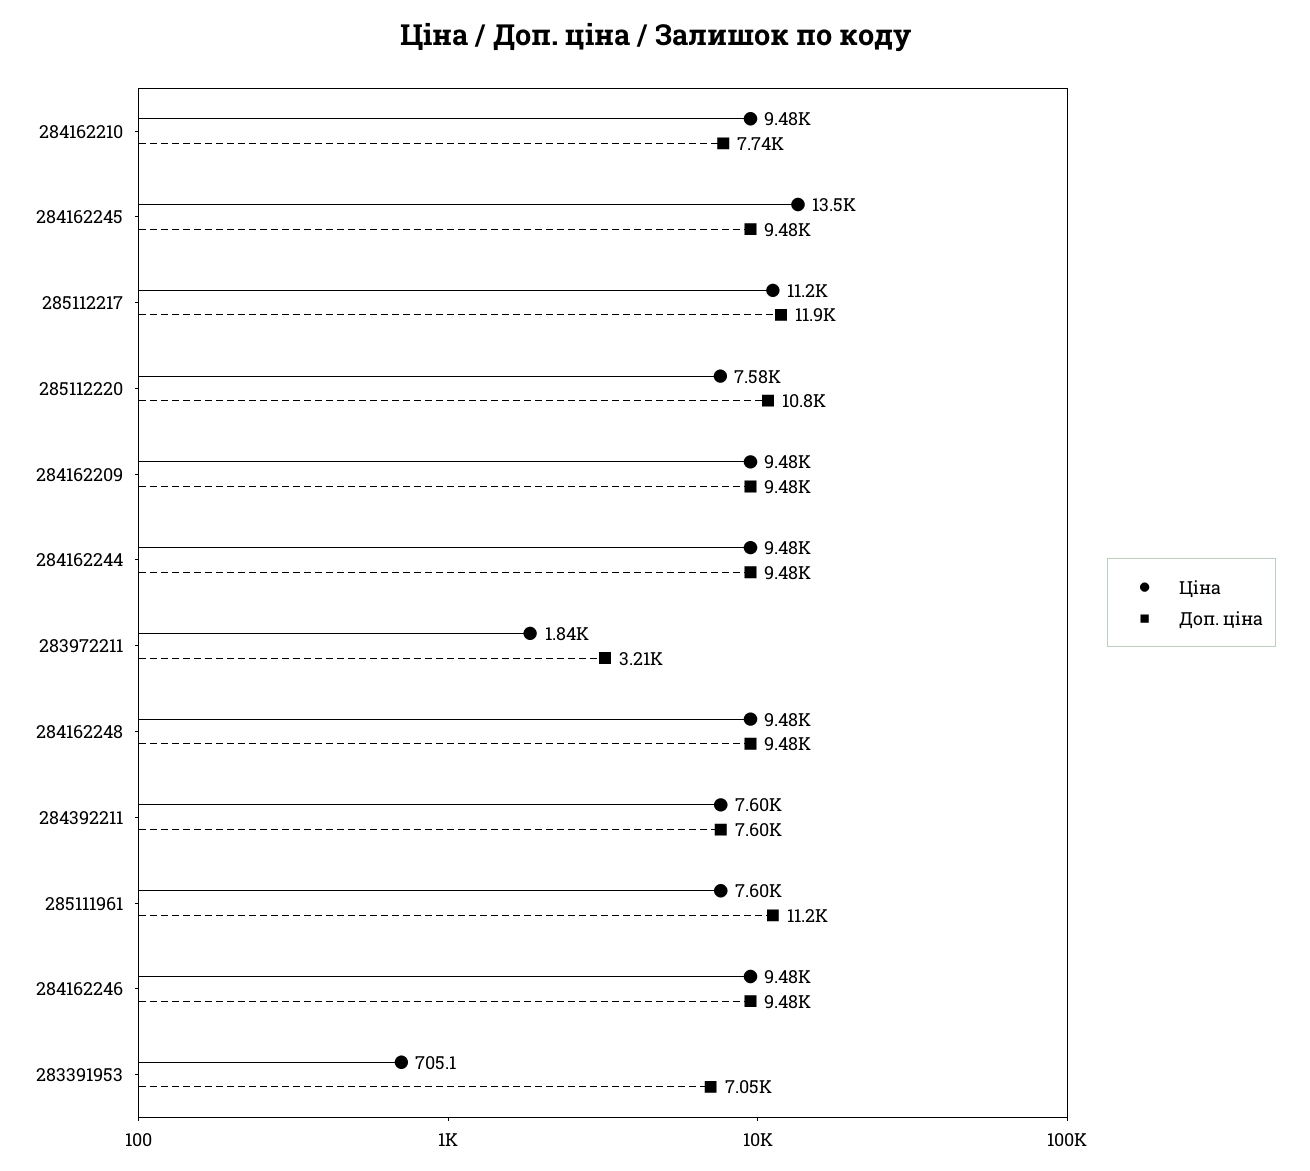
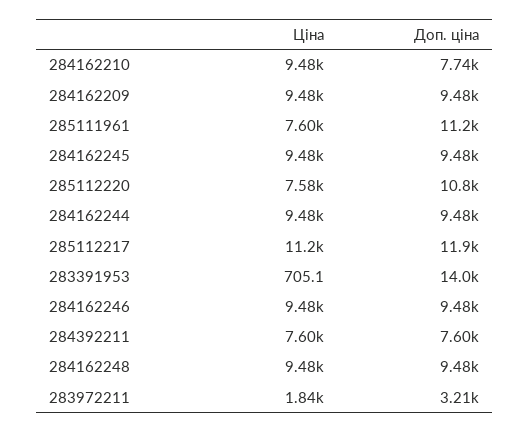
  {
    "Ціна": {
      "284162210": 9480,
-     "284162245": 13500,
+     "284162245": 9480,
      "285112217": 11200,
      "285112220": 7580,
      "284162209": 9480,
      "284162244": 9480,
      "283972211": 1840,
      "284162248": 9480,
      "284392211": 7600,
      "285111961": 7600,
      "284162246": 9480,
      "283391953": 705.1
    },
    "Доп. ціна": {
      "284162210": 7740,
      "284162245": 9480,
      "285112217": 11900,
      "285112220": 10800,
      "284162209": 9480,
      "284162244": 9480,
      "283972211": 3210,
      "284162248": 9480,
      "284392211": 7600,
      "285111961": 11200,
      "284162246": 9480,
-     "283391953": 7050
+     "283391953": 14000
    }
  }

